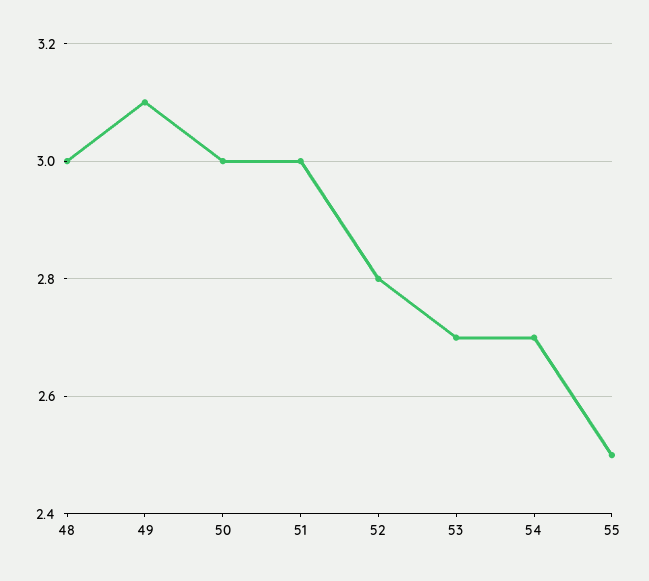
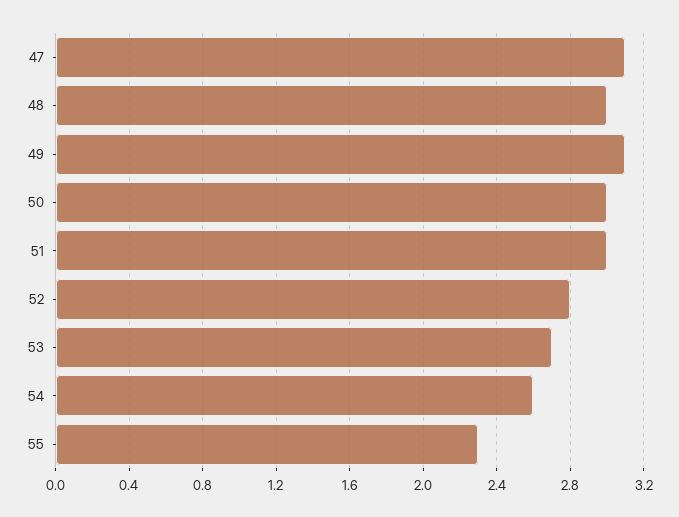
  {
    "48": 3,
    "49": 3.1,
    "50": 3,
    "51": 3,
    "52": 2.8,
    "53": 2.7,
-   "54": 2.7,
+   "54": 2.6,
-   "55": 2.5
+   "55": 2.3,
+   "47": 3.1
  }

